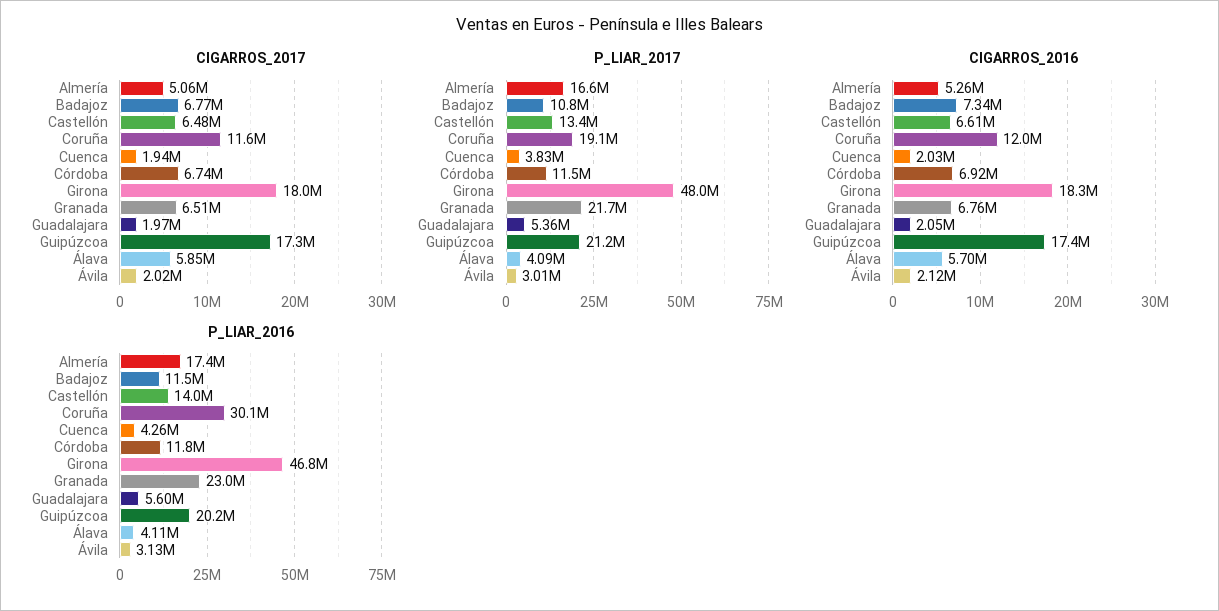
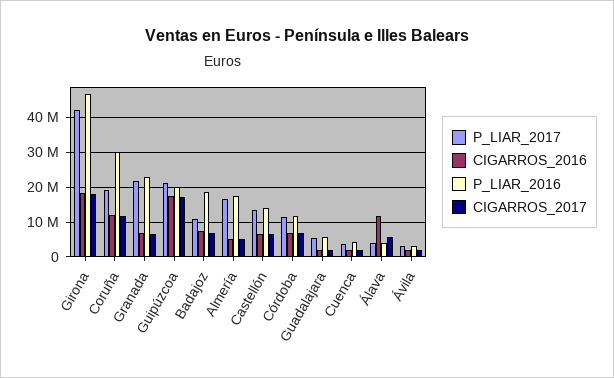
  {
    "CIGARROS_2017": {
      "Almería": 5060000,
      "Badajoz": 6770000,
      "Castellón": 6480000,
      "Coruña": 11600000,
      "Cuenca": 1940000,
      "Córdoba": 6740000,
      "Girona": 18000000,
      "Granada": 6510000,
      "Guadalajara": 1970000,
      "Guipúzcoa": 17300000,
      "Álava": 5850000,
      "Ávila": 2020000
    },
    "P_LIAR_2017": {
      "Almería": 16600000,
      "Badajoz": 10800000,
      "Castellón": 13400000,
      "Coruña": 19100000,
      "Cuenca": 3830000,
      "Córdoba": 11500000,
-     "Girona": 48000000,
+     "Girona": 42000000,
      "Granada": 21700000,
      "Guadalajara": 5360000,
      "Guipúzcoa": 21200000,
      "Álava": 4090000,
      "Ávila": 3010000
    },
    "CIGARROS_2016": {
      "Almería": 5260000,
      "Badajoz": 7340000,
      "Castellón": 6610000,
      "Coruña": 12000000,
      "Cuenca": 2030000,
      "Córdoba": 6920000,
      "Girona": 18300000,
      "Granada": 6760000,
      "Guadalajara": 2050000,
      "Guipúzcoa": 17400000,
-     "Álava": 5700000,
+     "Álava": 12000000,
      "Ávila": 2120000
    },
    "P_LIAR_2016": {
      "Almería": 17400000,
-     "Badajoz": 11500000,
+     "Badajoz": 18000000,
      "Castellón": 14000000,
      "Coruña": 30100000,
      "Cuenca": 4260000,
      "Córdoba": 11800000,
      "Girona": 46800000,
      "Granada": 23000000,
      "Guadalajara": 5600000,
      "Guipúzcoa": 20200000,
      "Álava": 4110000,
      "Ávila": 3130000
    }
  }

